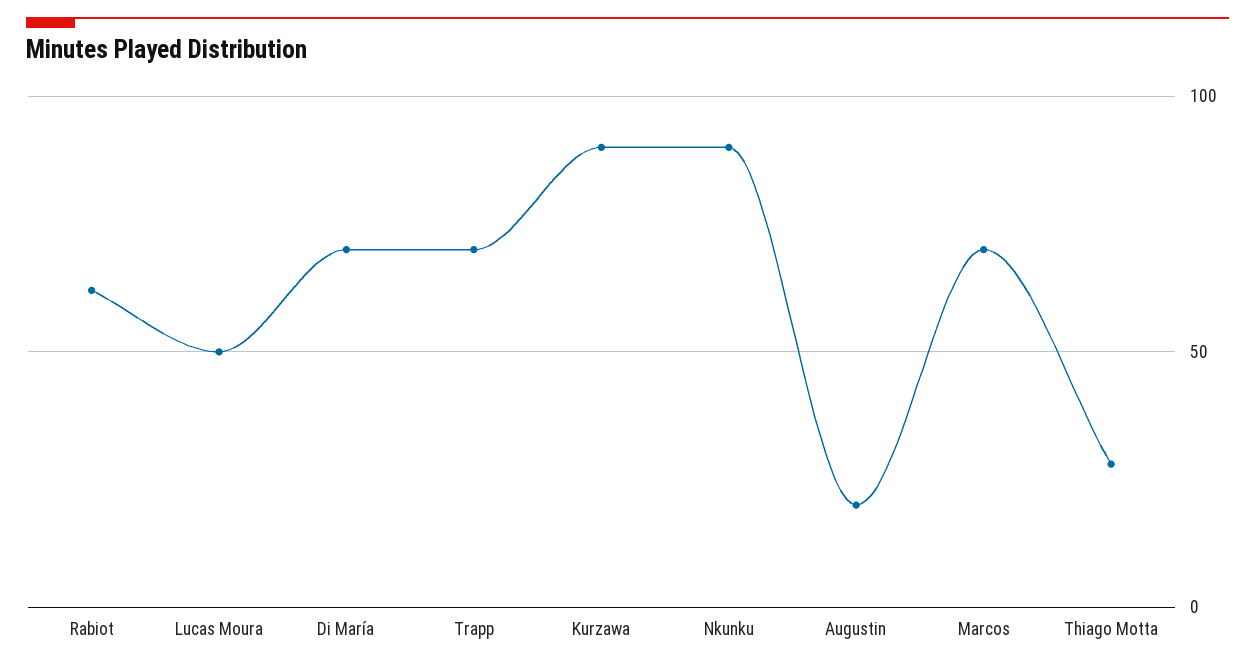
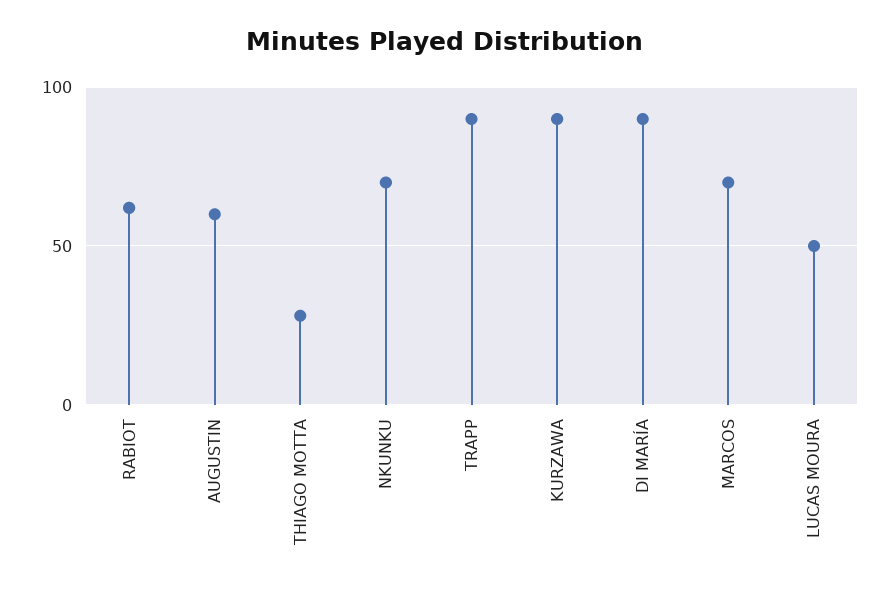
  {
    "Rabiot": 60,
    "Lucas Moura": 50,
-   "Di María": 70,
+   "Di María": 90,
-   "Trapp": 70,
+   "Trapp": 90,
    "Kurzawa": 90,
-   "Nkunku": 90,
+   "Nkunku": 70,
-   "Augustin": 20,
+   "Augustin": 60,
    "Marcos": 70,
    "Thiago Motta": 30
  }

